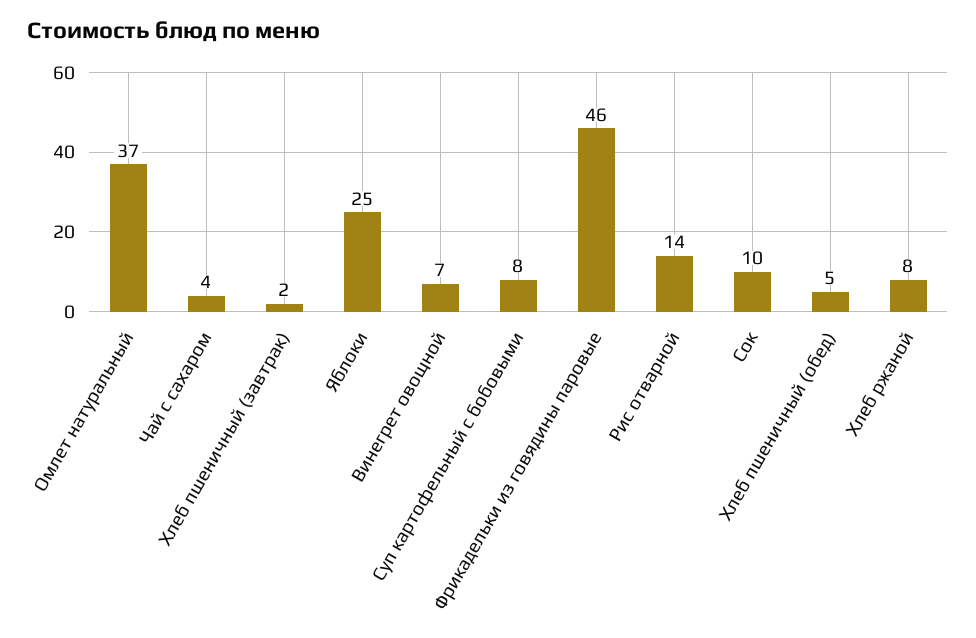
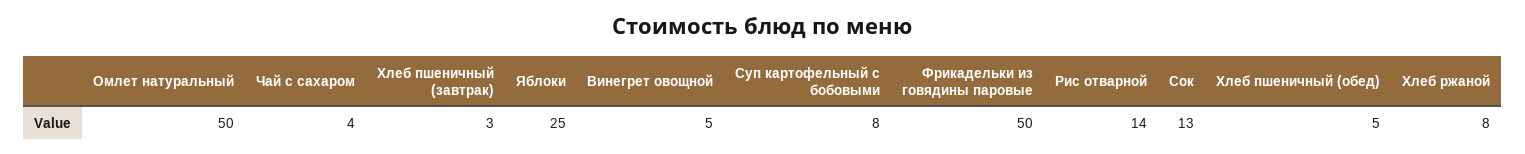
  {
-   "Омлет натуральный": 37,
+   "Омлет натуральный": 50,
    "Чай с сахаром": 4,
-   "Хлеб пшеничный (завтрак)": 2,
+   "Хлеб пшеничный (завтрак)": 3,
    "Яблоки": 25,
-   "Винегрет овощной": 7,
+   "Винегрет овощной": 5,
    "Суп картофельный с бобовыми": 8,
-   "Фрикадельки из говядины паровые": 46,
+   "Фрикадельки из говядины паровые": 50,
    "Рис отварной": 14,
-   "Сок": 10,
+   "Сок": 13,
    "Хлеб пшеничный (обед)": 5,
    "Хлеб ржаной": 8
  }

